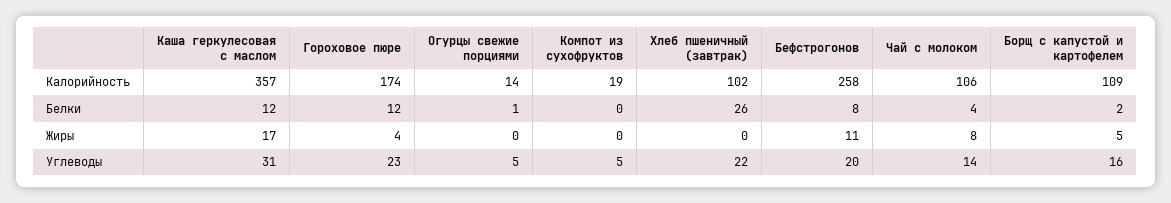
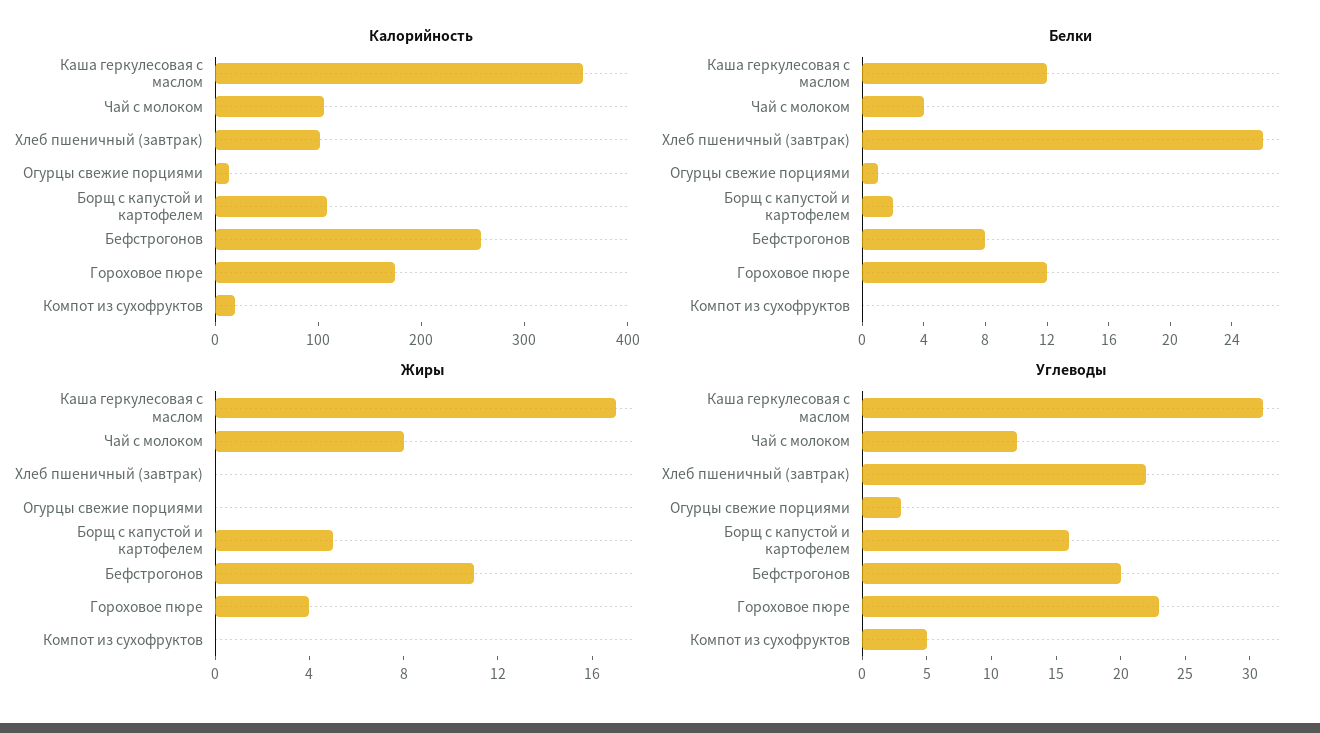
  {
    "Калорийность": {
      "Каша геркулесовая с маслом": 357,
      "Гороховое пюре": 174,
      "Огурцы свежие порциями": 14,
      "Компот из сухофруктов": 19,
      "Хлеб пшеничный (завтрак)": 102,
      "Бефстрогонов": 258,
      "Чай с молоком": 106,
      "Борщ с капустой и картофелем": 109
    },
    "Белки": {
      "Каша геркулесовая с маслом": 12,
      "Гороховое пюре": 12,
      "Огурцы свежие порциями": 1,
      "Компот из сухофруктов": 0,
      "Хлеб пшеничный (завтрак)": 26,
      "Бефстрогонов": 8,
      "Чай с молоком": 4,
      "Борщ с капустой и картофелем": 2
    },
    "Жиры": {
      "Каша геркулесовая с маслом": 17,
      "Гороховое пюре": 4,
      "Огурцы свежие порциями": 0,
      "Компот из сухофруктов": 0,
      "Хлеб пшеничный (завтрак)": 0,
      "Бефстрогонов": 11,
      "Чай с молоком": 8,
      "Борщ с капустой и картофелем": 5
    },
    "Углеводы": {
      "Каша геркулесовая с маслом": 31,
      "Гороховое пюре": 23,
-     "Огурцы свежие порциями": 5,
+     "Огурцы свежие порциями": 3,
      "Компот из сухофруктов": 5,
      "Хлеб пшеничный (завтрак)": 22,
      "Бефстрогонов": 20,
-     "Чай с молоком": 14,
+     "Чай с молоком": 12,
      "Борщ с капустой и картофелем": 16
    }
  }

